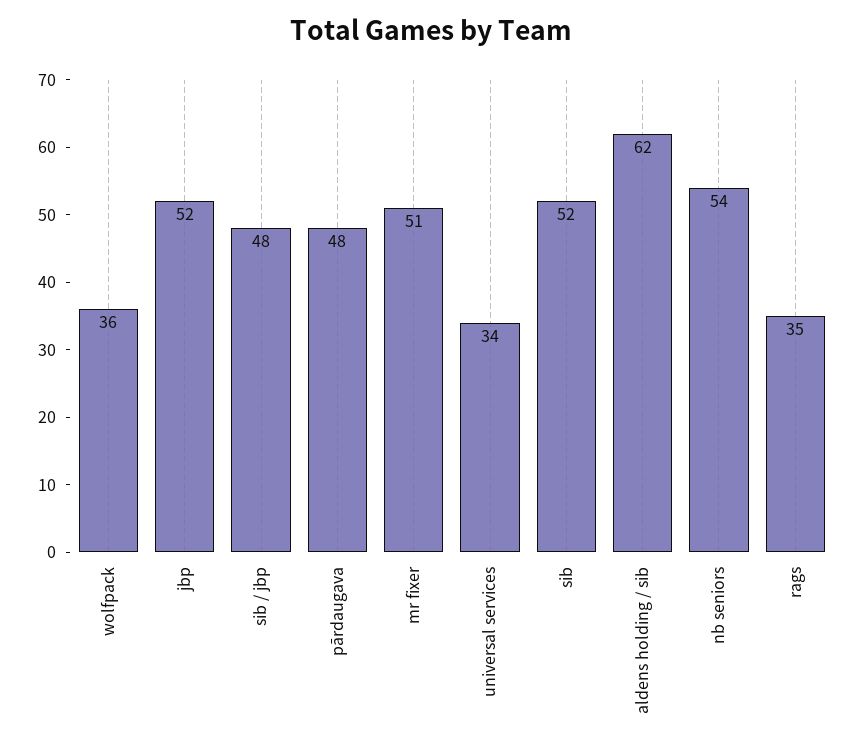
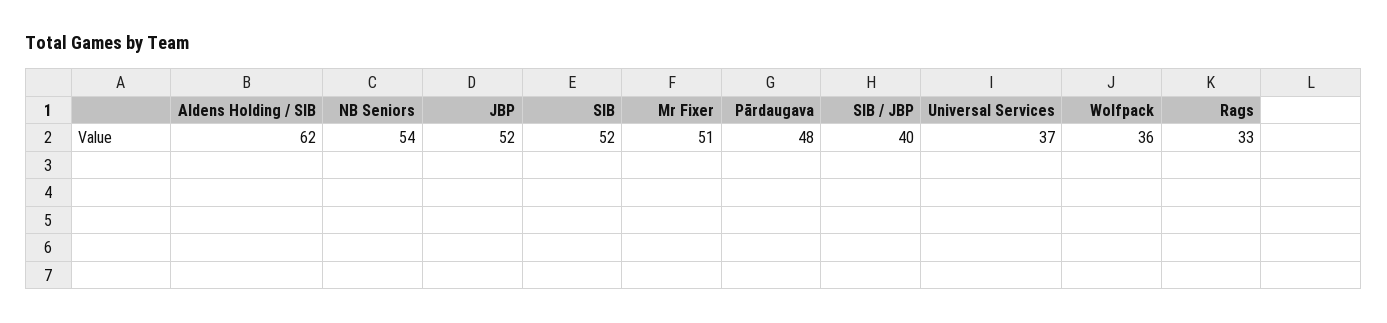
  {
    "wolfpack": 36,
    "jbp": 52,
-   "sib / jbp": 48,
+   "sib / jbp": 40,
    "pārdaugava": 48,
    "mr fixer": 51,
-   "universal services": 34,
+   "universal services": 37,
    "sib": 52,
    "aldens holding / sib": 62,
    "nb seniors": 54,
-   "rags": 35
+   "rags": 33
  }

